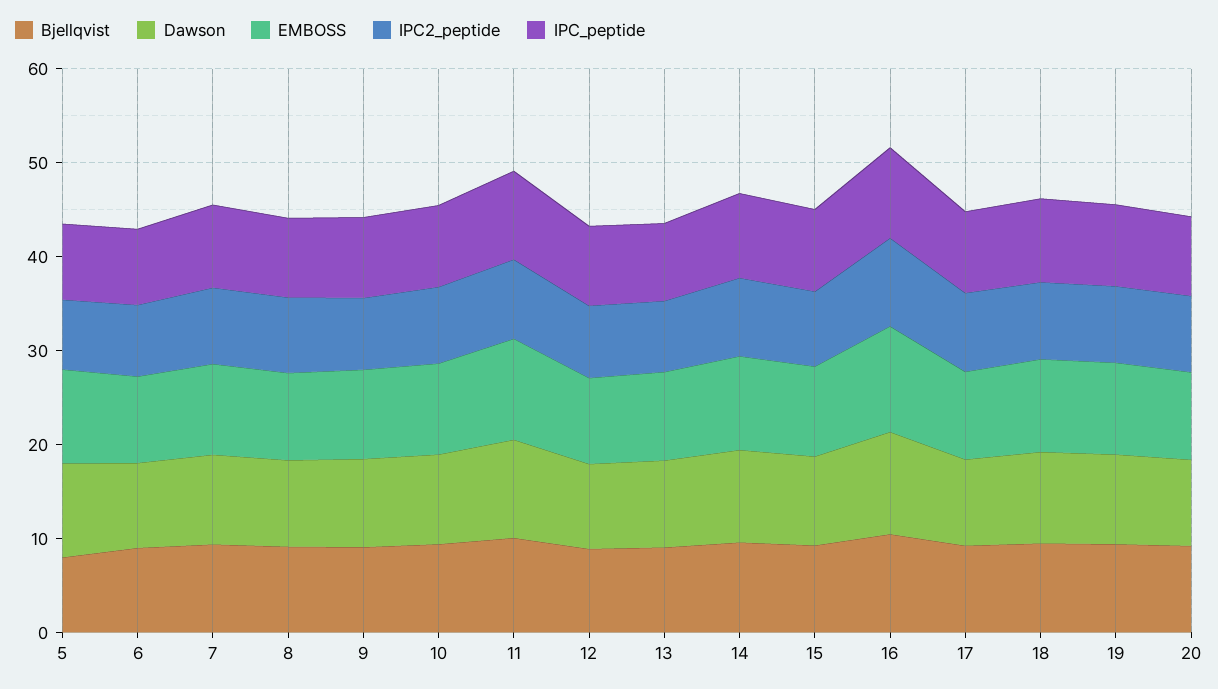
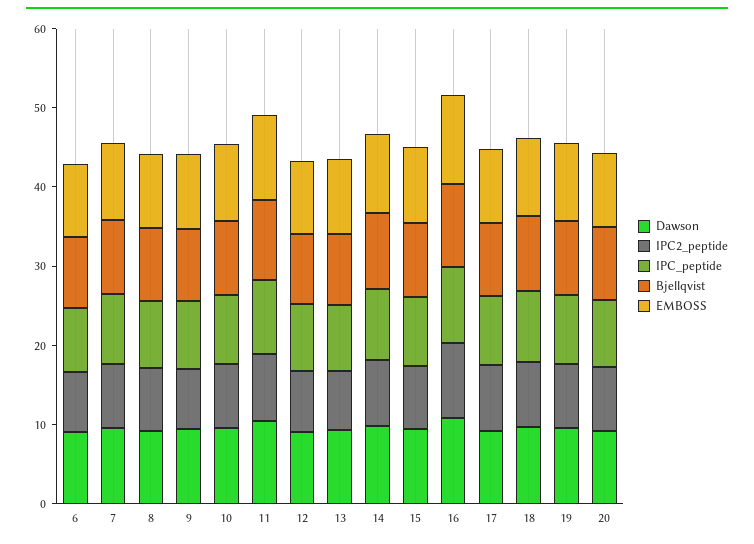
  {
    "Bjellqvist": {
-     "5": 8,
      "6": 10,
      "7": 10,
      "8": 10,
      "9": 10,
      "10": 10,
      "11": 10,
      "12": 8,
      "13": 10,
      "14": 10,
      "15": 10,
      "16": 10,
      "17": 10,
      "18": 10,
      "19": 10,
      "20": 10
    },
    "Dawson": {
-     "5": 10,
      "6": 10,
      "7": 10,
      "8": 10,
      "9": 10,
      "10": 10,
      "11": 10,
      "12": 10,
      "13": 10,
      "14": 10,
      "15": 10,
      "16": 10,
      "17": 10,
      "18": 10,
      "19": 10,
      "20": 10
    },
    "EMBOSS": {
-     "5": 10,
      "6": 10,
      "7": 10,
      "8": 10,
      "9": 10,
      "10": 10,
      "11": 10,
      "12": 10,
      "13": 10,
      "14": 10,
      "15": 10,
      "16": 12,
      "17": 10,
      "18": 10,
      "19": 10,
      "20": 10
    },
    "IPC2_peptide": {
-     "5": 8,
      "6": 8,
      "7": 8,
      "8": 8,
      "9": 8,
      "10": 8,
      "11": 8,
      "12": 8,
      "13": 8,
      "14": 8,
      "15": 8,
      "16": 10,
      "17": 8,
      "18": 8,
      "19": 8,
      "20": 8
    },
    "IPC_peptide": {
-     "5": 8,
      "6": 8,
      "7": 8,
      "8": 8,
      "9": 8,
      "10": 8,
      "11": 10,
      "12": 8,
      "13": 8,
      "14": 8,
      "15": 8,
      "16": 10,
      "17": 8,
      "18": 8,
      "19": 8,
      "20": 8
    }
  }

